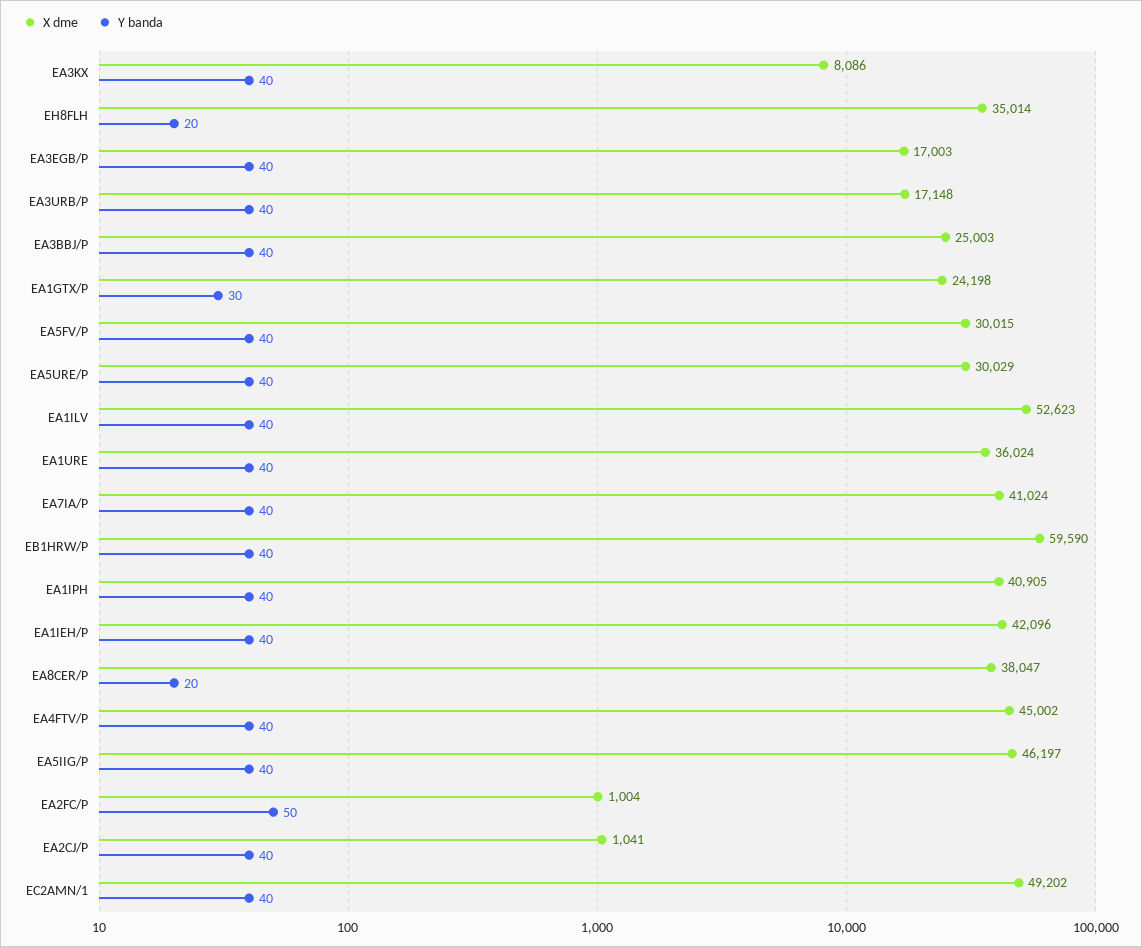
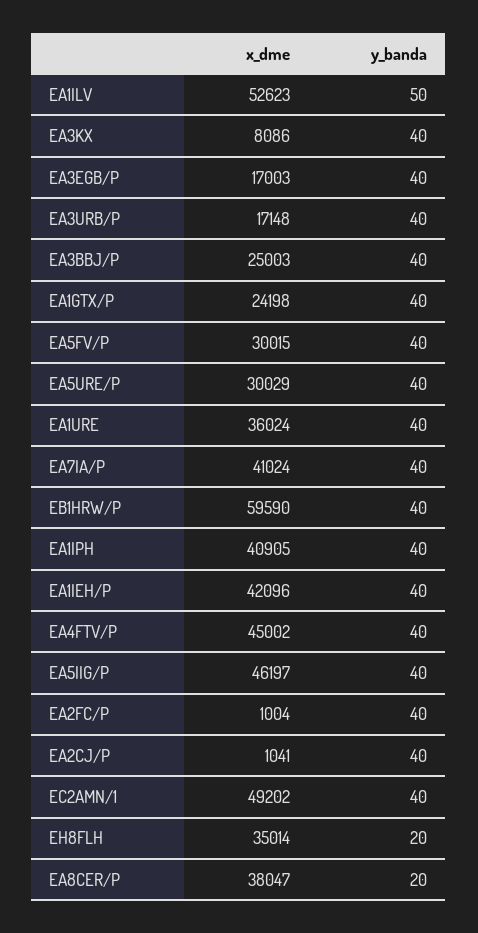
  {
    "X dme": {
      "EA3KX": 8086,
      "EH8FLH": 35014,
      "EA3EGB/P": 17003,
      "EA3URB/P": 17148,
      "EA3BBJ/P": 25003,
      "EA1GTX/P": 24198,
      "EA5FV/P": 30015,
      "EA5URE/P": 30029,
      "EA1ILV": 52623,
      "EA1URE": 36024,
      "EA7IA/P": 41024,
      "EB1HRW/P": 59590,
      "EA1IPH": 40905,
      "EA1IEH/P": 42096,
      "EA8CER/P": 38047,
      "EA4FTV/P": 45002,
      "EA5IIG/P": 46197,
      "EA2FC/P": 1004,
      "EA2CJ/P": 1041,
      "EC2AMN/1": 49202
    },
    "Y banda": {
      "EA3KX": 40,
      "EH8FLH": 20,
      "EA3EGB/P": 40,
      "EA3URB/P": 40,
      "EA3BBJ/P": 40,
-     "EA1GTX/P": 30,
+     "EA1GTX/P": 40,
      "EA5FV/P": 40,
      "EA5URE/P": 40,
-     "EA1ILV": 40,
+     "EA1ILV": 50,
      "EA1URE": 40,
      "EA7IA/P": 40,
      "EB1HRW/P": 40,
      "EA1IPH": 40,
      "EA1IEH/P": 40,
      "EA8CER/P": 20,
      "EA4FTV/P": 40,
      "EA5IIG/P": 40,
-     "EA2FC/P": 50,
+     "EA2FC/P": 40,
      "EA2CJ/P": 40,
      "EC2AMN/1": 40
    }
  }

